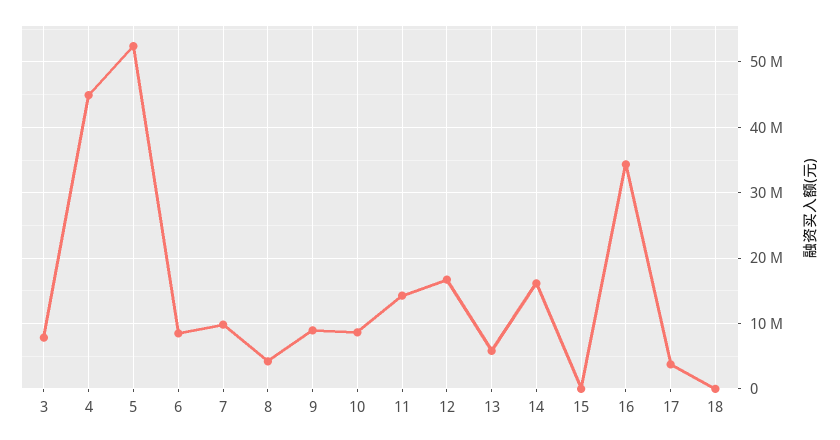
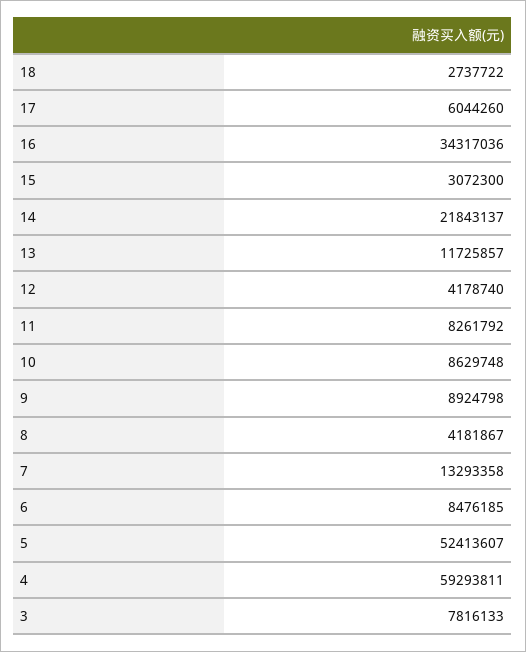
  {
    "3": 7816133,
-   "4": 45000000,
+   "4": 59293811,
    "5": 52413607,
    "6": 8476185,
-   "7": 10000000,
+   "7": 13293358,
    "8": 4181867,
    "9": 8924798,
    "10": 8629748,
-   "11": 14000000,
+   "11": 8261792,
-   "12": 17000000,
+   "12": 4178740,
-   "13": 6000000,
+   "13": 11725857,
-   "14": 16000000,
+   "14": 21843137,
-   "15": 0,
+   "15": 3072300,
    "16": 34317036,
-   "17": 4000000,
+   "17": 6044260,
-   "18": 0
+   "18": 2737722
  }

